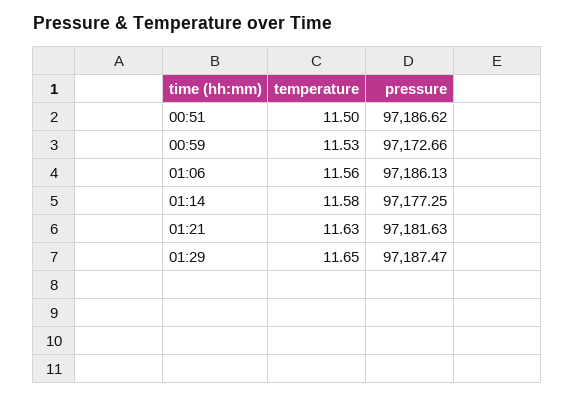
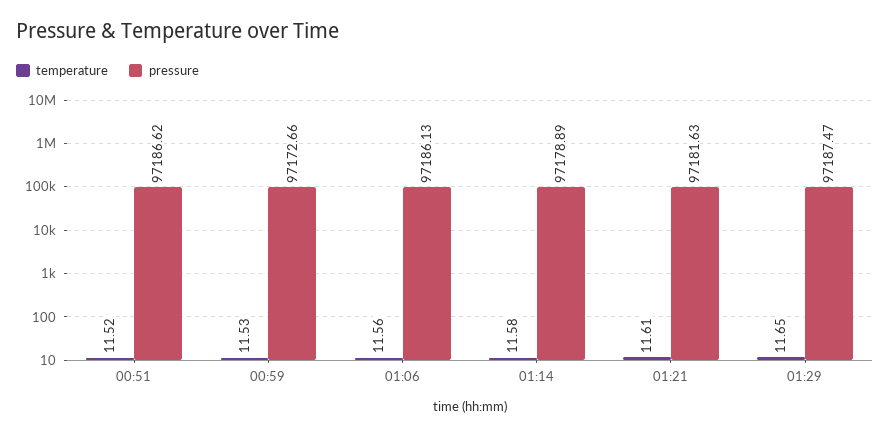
  {
    "temperature": {
-     "00:51": 11.5,
+     "00:51": 11.52,
      "00:59": 11.53,
      "01:06": 11.56,
      "01:14": 11.58,
-     "01:21": 11.63,
+     "01:21": 11.61,
      "01:29": 11.65
    },
    "pressure": {
      "00:51": 97186.62,
      "00:59": 97172.66,
      "01:06": 97186.13,
-     "01:14": 97177.25,
+     "01:14": 97178.89,
      "01:21": 97181.63,
      "01:29": 97187.47
    }
  }

